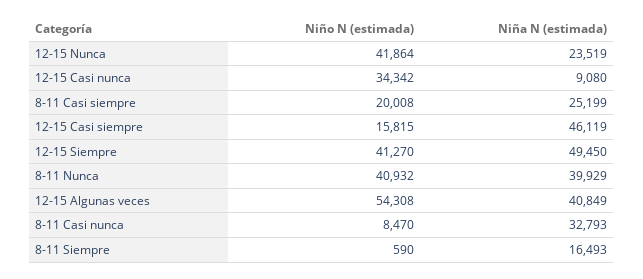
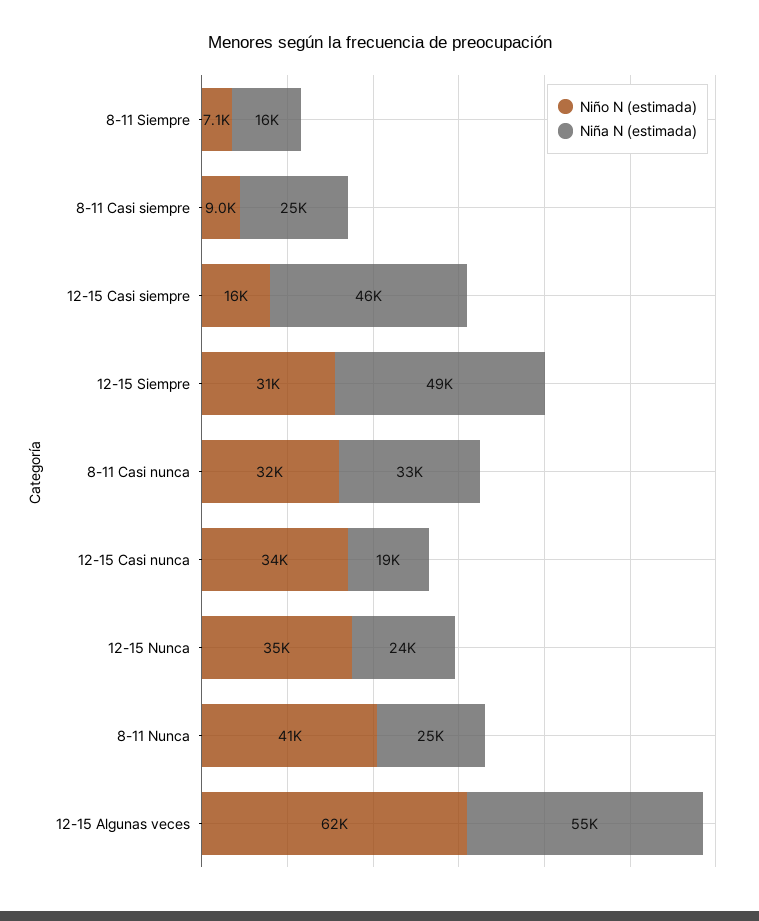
  {
    "Niño N (estimada)": {
-     "12-15 Nunca": 41864,
+     "12-15 Nunca": 35000,
      "12-15 Casi nunca": 34342,
-     "8-11 Casi siempre": 20008,
+     "8-11 Casi siempre": 9000,
      "12-15 Casi siempre": 15815,
-     "12-15 Siempre": 41270,
+     "12-15 Siempre": 31000,
      "8-11 Nunca": 40932,
-     "12-15 Algunas veces": 54308,
+     "12-15 Algunas veces": 62000,
-     "8-11 Casi nunca": 8470,
+     "8-11 Casi nunca": 32000,
-     "8-11 Siempre": 590
+     "8-11 Siempre": 7100
    },
    "Niña N (estimada)": {
      "12-15 Nunca": 23519,
-     "12-15 Casi nunca": 9080,
+     "12-15 Casi nunca": 19000,
      "8-11 Casi siempre": 25199,
      "12-15 Casi siempre": 46119,
      "12-15 Siempre": 49450,
-     "8-11 Nunca": 39929,
+     "8-11 Nunca": 25000,
-     "12-15 Algunas veces": 40849,
+     "12-15 Algunas veces": 55000,
      "8-11 Casi nunca": 32793,
      "8-11 Siempre": 16493
    }
  }

